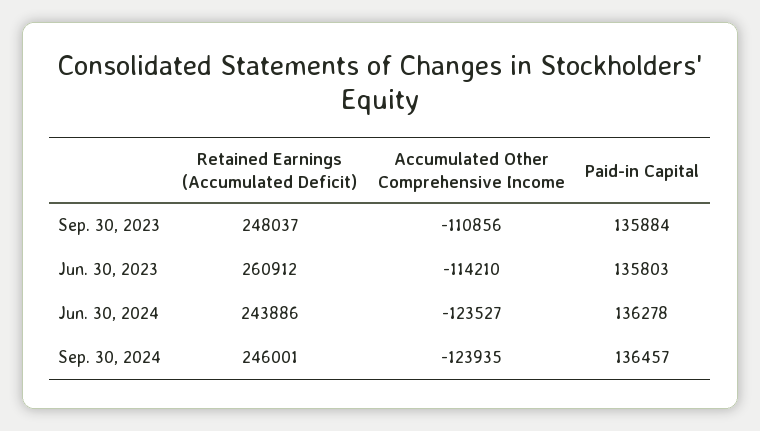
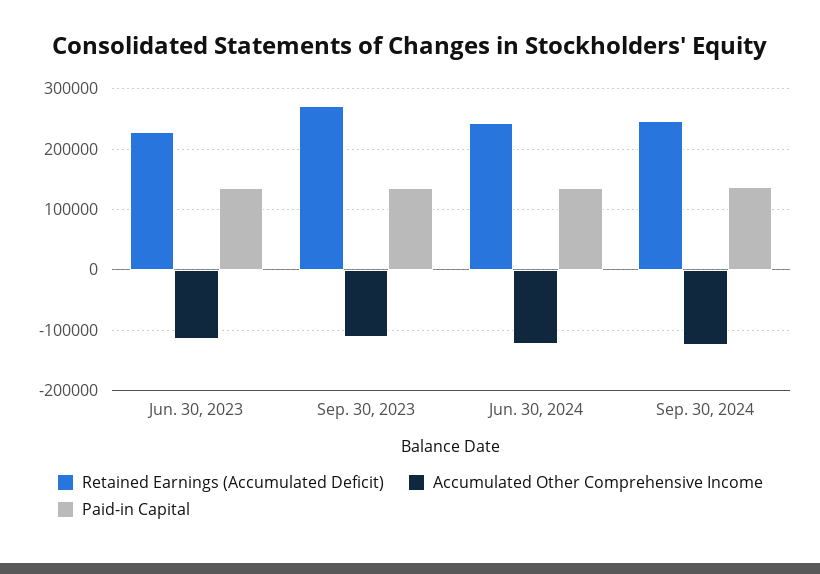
  {
    "Retained Earnings (Accumulated Deficit)": {
-     "Sep. 30, 2023": 248037,
+     "Sep. 30, 2023": 270000,
-     "Jun. 30, 2023": 260912,
+     "Jun. 30, 2023": 230000,
      "Jun. 30, 2024": 243886,
      "Sep. 30, 2024": 246001
    },
    "Accumulated Other Comprehensive Income": {
      "Sep. 30, 2023": -110856,
      "Jun. 30, 2023": -114210,
      "Jun. 30, 2024": -123527,
      "Sep. 30, 2024": -123935
    },
    "Paid-in Capital": {
      "Sep. 30, 2023": 135884,
      "Jun. 30, 2023": 135803,
      "Jun. 30, 2024": 136278,
      "Sep. 30, 2024": 136457
    }
  }

